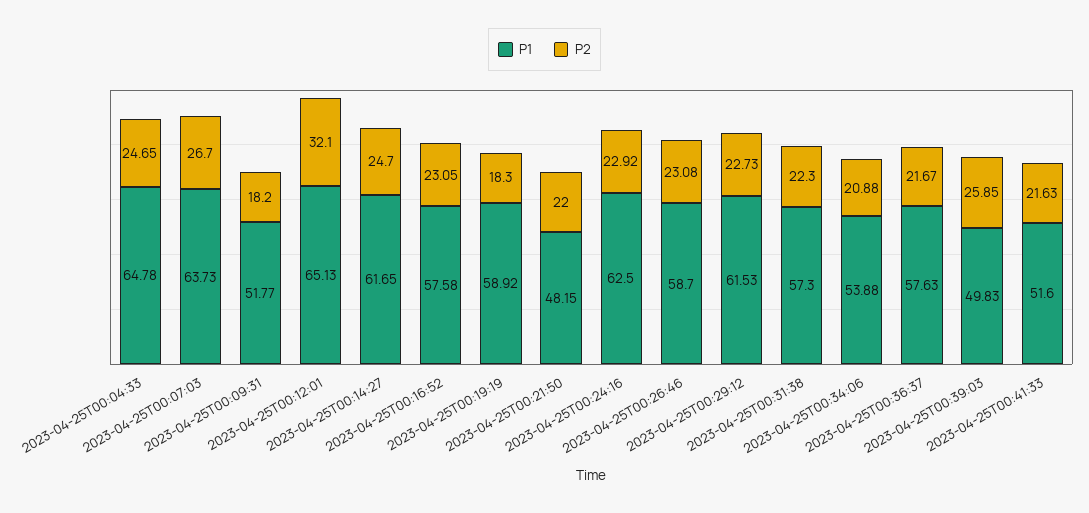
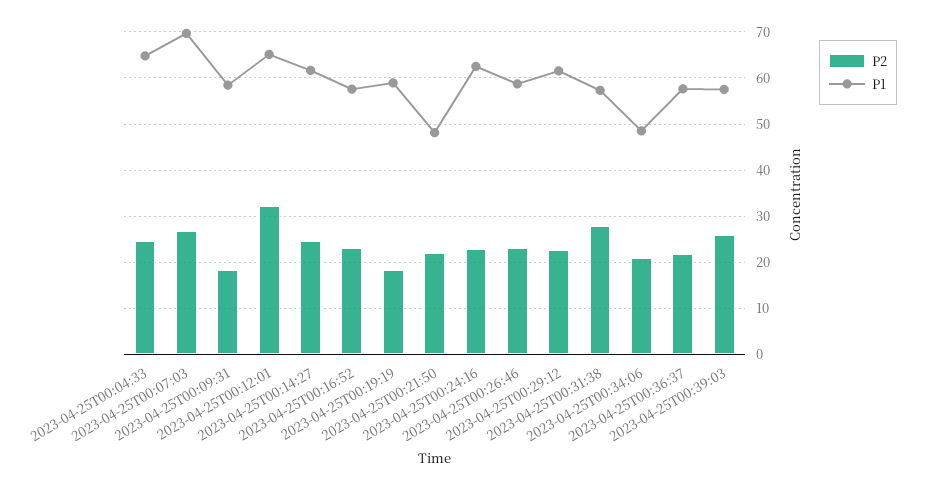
  {
    "P1": {
      "2023-04-25T00:04:33": 64.78,
-     "2023-04-25T00:07:03": 63.73,
+     "2023-04-25T00:07:03": 70,
-     "2023-04-25T00:09:31": 51.77,
+     "2023-04-25T00:09:31": 58,
      "2023-04-25T00:12:01": 65.13,
      "2023-04-25T00:14:27": 61.65,
      "2023-04-25T00:16:52": 57.58,
      "2023-04-25T00:19:19": 58.92,
      "2023-04-25T00:21:50": 48.15,
      "2023-04-25T00:24:16": 62.5,
      "2023-04-25T00:26:46": 58.7,
      "2023-04-25T00:29:12": 61.53,
      "2023-04-25T00:31:38": 57.3,
-     "2023-04-25T00:34:06": 53.88,
+     "2023-04-25T00:34:06": 48,
      "2023-04-25T00:36:37": 57.63,
-     "2023-04-25T00:39:03": 49.83,
+     "2023-04-25T00:39:03": 58
-     "2023-04-25T00:41:33": 51.6
    },
    "P2": {
      "2023-04-25T00:04:33": 24.65,
      "2023-04-25T00:07:03": 26.7,
      "2023-04-25T00:09:31": 18.2,
      "2023-04-25T00:12:01": 32.1,
      "2023-04-25T00:14:27": 24.7,
      "2023-04-25T00:16:52": 23.05,
      "2023-04-25T00:19:19": 18.3,
      "2023-04-25T00:21:50": 22,
      "2023-04-25T00:24:16": 22.92,
      "2023-04-25T00:26:46": 23.08,
      "2023-04-25T00:29:12": 22.73,
-     "2023-04-25T00:31:38": 22.3,
+     "2023-04-25T00:31:38": 28,
      "2023-04-25T00:34:06": 20.88,
      "2023-04-25T00:36:37": 21.67,
-     "2023-04-25T00:39:03": 25.85,
+     "2023-04-25T00:39:03": 25.85
-     "2023-04-25T00:41:33": 21.63
    }
  }

